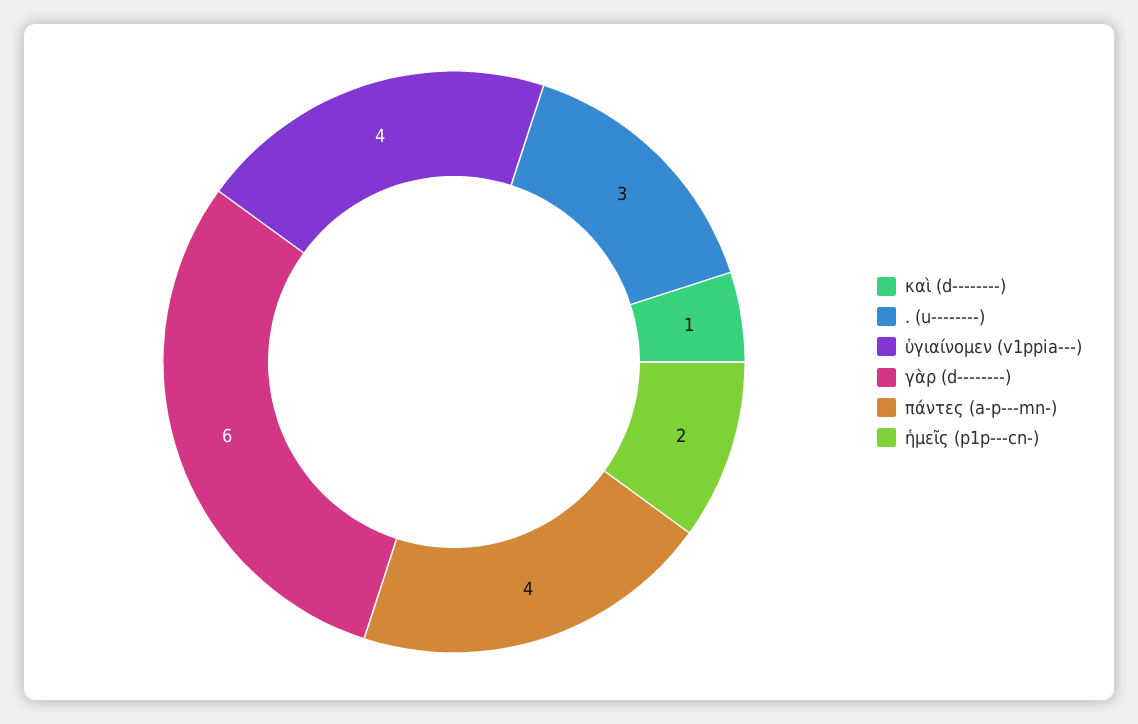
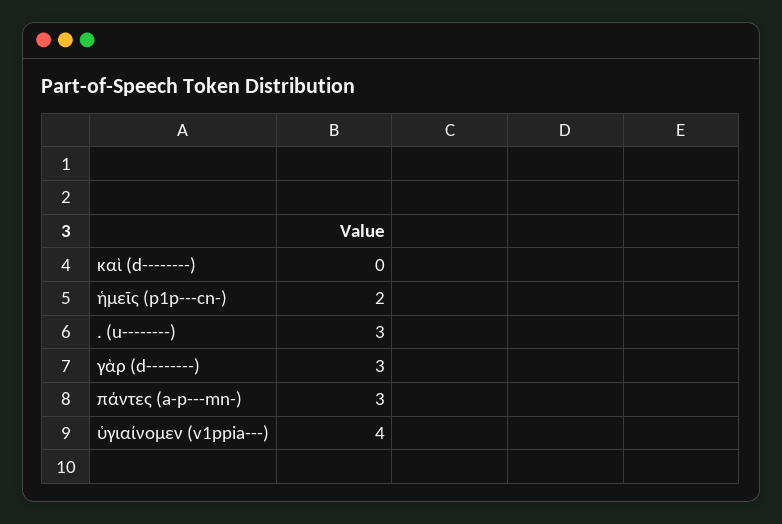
  {
-   "καὶ (d--------)": 1,
+   "καὶ (d--------)": 0,
    ". (u--------)": 3,
    "ὑγιαίνομεν (v1ppia---)": 4,
-   "γὰρ (d--------)": 6,
+   "γὰρ (d--------)": 3,
-   "πάντες (a-p---mn-)": 4,
+   "πάντες (a-p---mn-)": 3,
    "ἡμεῖς (p1p---cn-)": 2
  }

